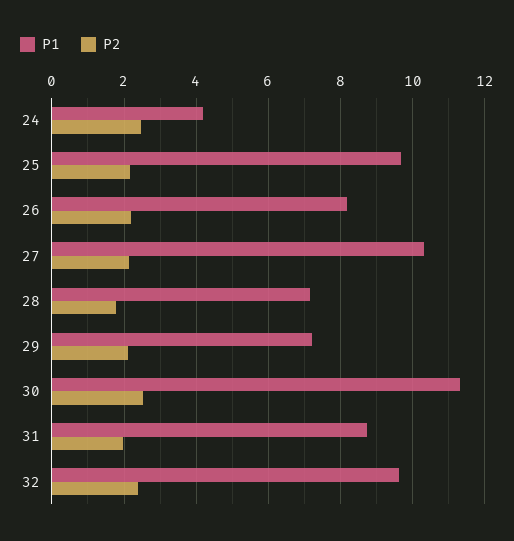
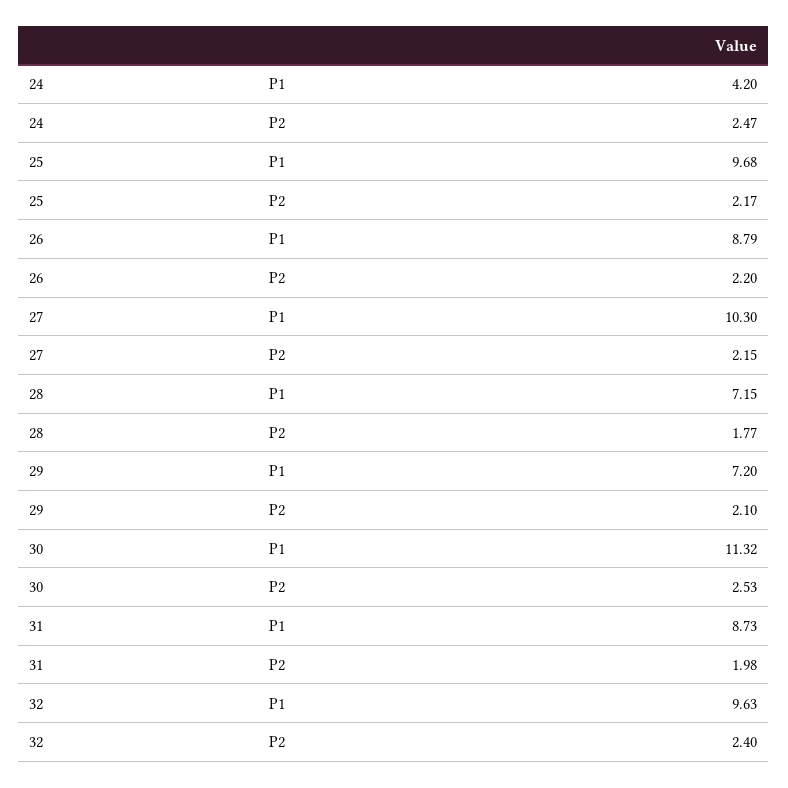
  {
    "P1": {
      "24": 4.2,
      "25": 9.68,
-     "26": 8.2,
+     "26": 8.79,
      "27": 10.3,
      "28": 7.15,
      "29": 7.2,
      "30": 11.32,
      "31": 8.73,
      "32": 9.63
    },
    "P2": {
      "24": 2.47,
      "25": 2.17,
      "26": 2.2,
      "27": 2.15,
      "28": 1.77,
      "29": 2.1,
      "30": 2.53,
      "31": 1.98,
      "32": 2.4
    }
  }

